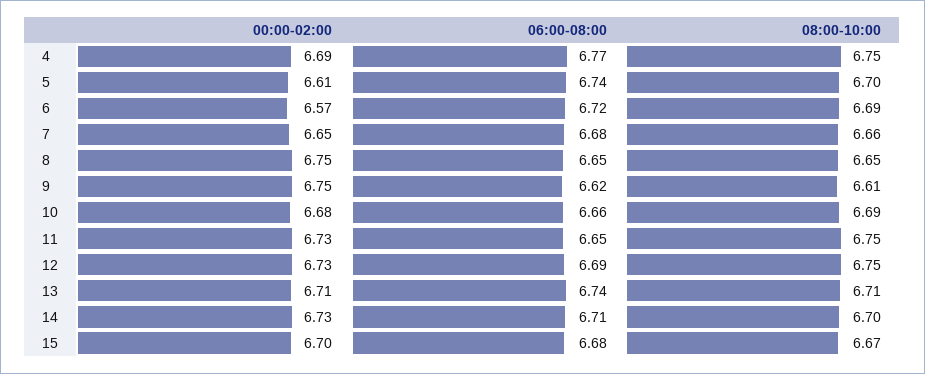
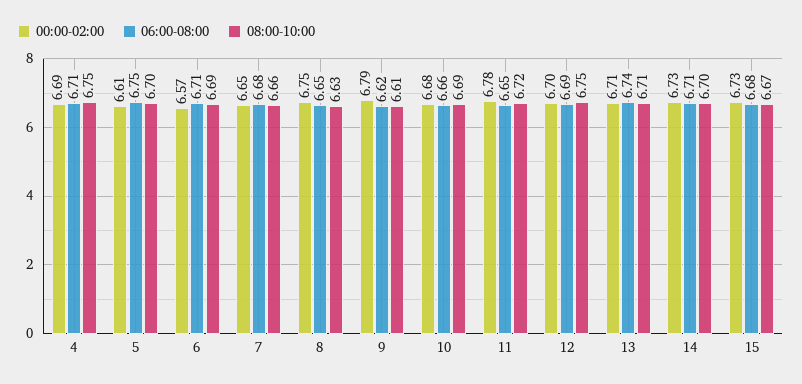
  {
    "00:00-02:00": {
      "4": 6.69,
      "5": 6.61,
      "6": 6.57,
      "7": 6.65,
      "8": 6.75,
-     "9": 6.75,
+     "9": 6.79,
      "10": 6.68,
-     "11": 6.73,
+     "11": 6.78,
-     "12": 6.73,
+     "12": 6.7,
      "13": 6.71,
      "14": 6.73,
-     "15": 6.7
+     "15": 6.73
    },
    "06:00-08:00": {
-     "4": 6.77,
+     "4": 6.71,
-     "5": 6.74,
+     "5": 6.75,
-     "6": 6.72,
+     "6": 6.71,
      "7": 6.68,
      "8": 6.65,
      "9": 6.62,
      "10": 6.66,
      "11": 6.65,
      "12": 6.69,
      "13": 6.74,
      "14": 6.71,
      "15": 6.68
    },
    "08:00-10:00": {
      "4": 6.75,
      "5": 6.7,
      "6": 6.69,
      "7": 6.66,
-     "8": 6.65,
+     "8": 6.63,
      "9": 6.61,
      "10": 6.69,
-     "11": 6.75,
+     "11": 6.72,
      "12": 6.75,
      "13": 6.71,
      "14": 6.7,
      "15": 6.67
    }
  }

